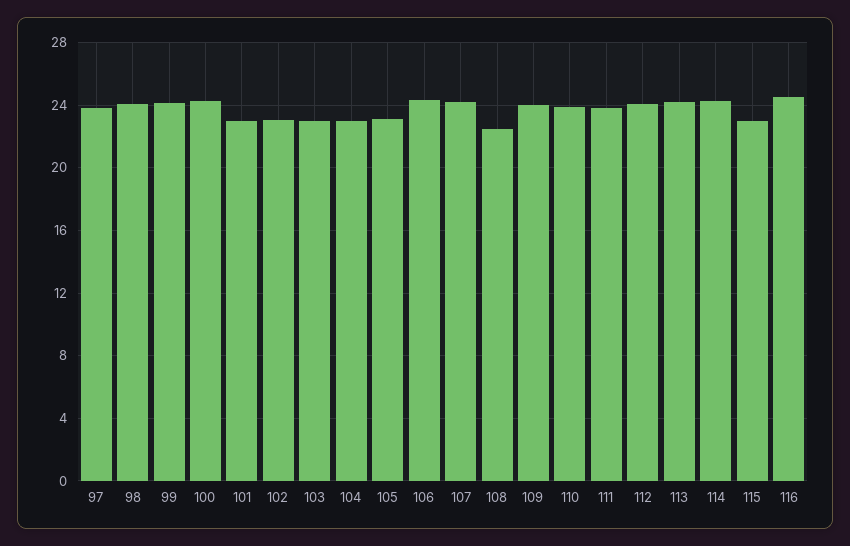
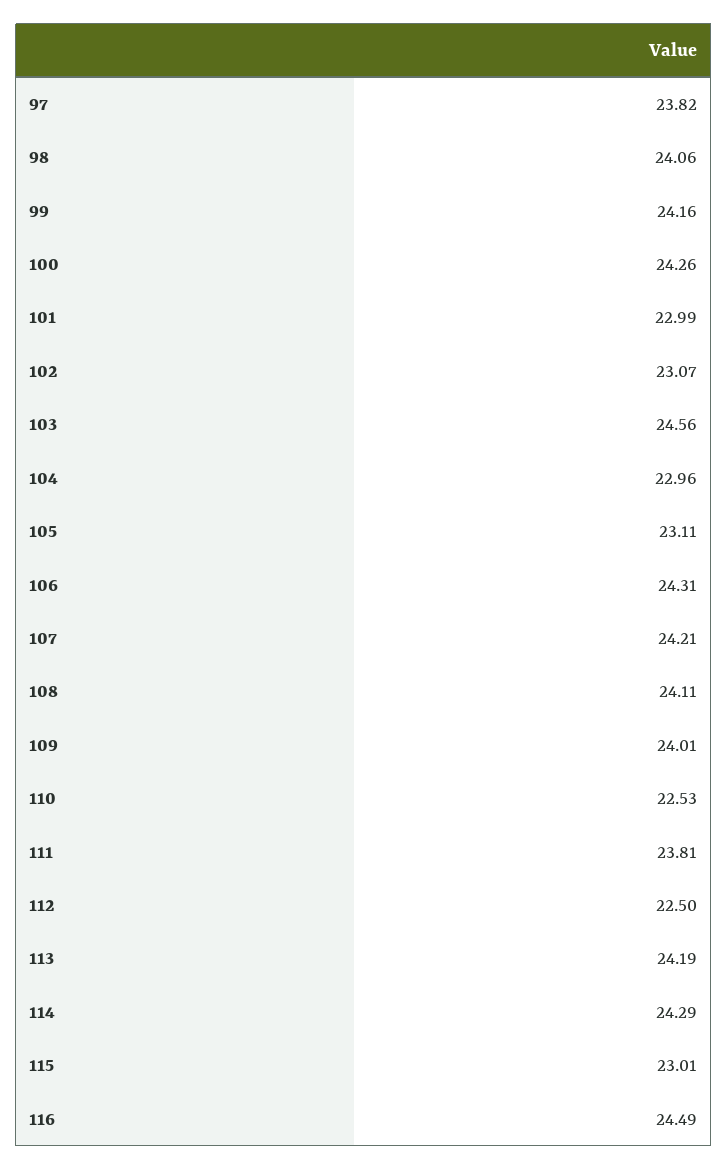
  {
    "97": 23.82,
    "98": 24.06,
    "99": 24.16,
    "100": 24.26,
    "101": 22.99,
    "102": 23.07,
-   "103": 23,
+   "103": 24.56,
    "104": 22.96,
    "105": 23.11,
    "106": 24.31,
    "107": 24.21,
-   "108": 22.5,
+   "108": 24.11,
    "109": 24.01,
-   "110": 24,
+   "110": 22.53,
    "111": 23.81,
-   "112": 24,
+   "112": 22.5,
    "113": 24.19,
    "114": 24.29,
    "115": 23.01,
    "116": 24.49
  }

